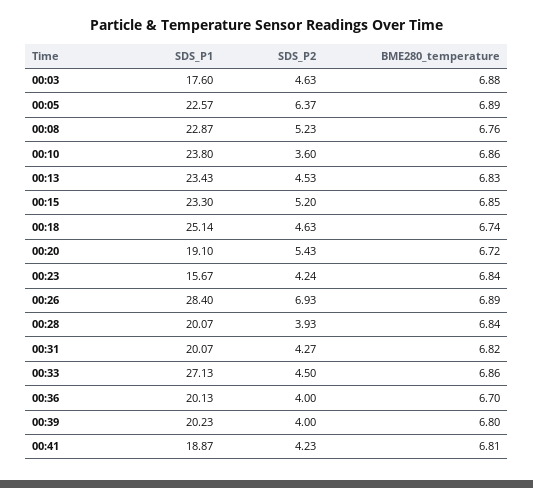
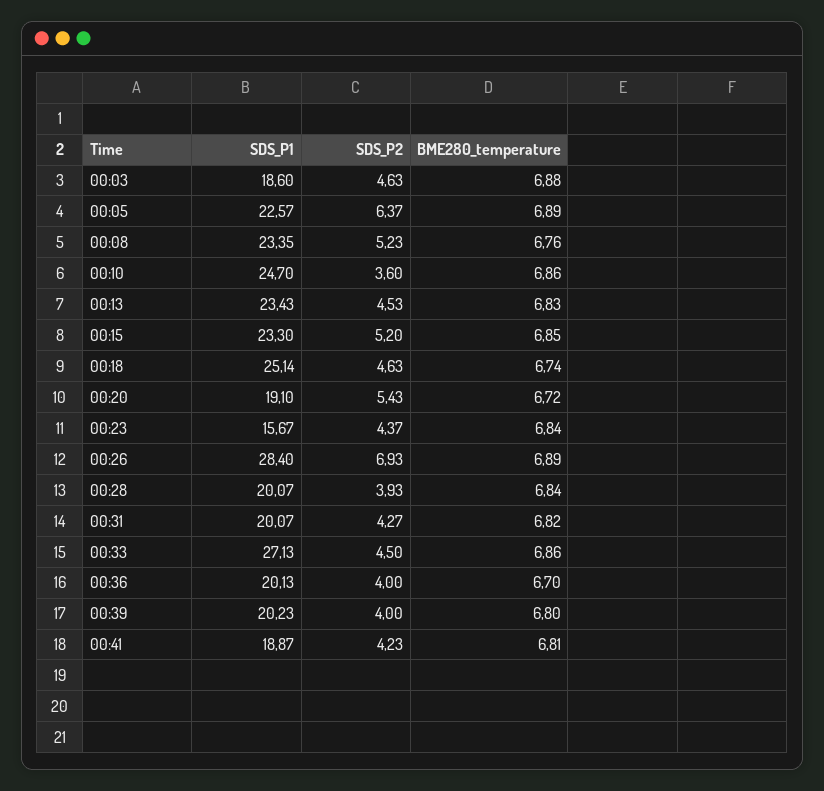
  {
    "SDS_P1": {
-     "00:03": 17.6,
+     "00:03": 18.6,
      "00:05": 22.57,
-     "00:08": 22.87,
+     "00:08": 23.35,
-     "00:10": 23.8,
+     "00:10": 24.7,
      "00:13": 23.43,
      "00:15": 23.3,
      "00:18": 25.14,
      "00:20": 19.1,
      "00:23": 15.67,
      "00:26": 28.4,
      "00:28": 20.07,
      "00:31": 20.07,
      "00:33": 27.13,
      "00:36": 20.13,
      "00:39": 20.23,
      "00:41": 18.87
    },
    "SDS_P2": {
      "00:03": 4.63,
      "00:05": 6.37,
      "00:08": 5.23,
      "00:10": 3.6,
      "00:13": 4.53,
      "00:15": 5.2,
      "00:18": 4.63,
      "00:20": 5.43,
-     "00:23": 4.24,
+     "00:23": 4.37,
      "00:26": 6.93,
      "00:28": 3.93,
      "00:31": 4.27,
      "00:33": 4.5,
      "00:36": 4,
      "00:39": 4,
      "00:41": 4.23
    },
    "BME280_temperature": {
      "00:03": 6.88,
      "00:05": 6.89,
      "00:08": 6.76,
      "00:10": 6.86,
      "00:13": 6.83,
      "00:15": 6.85,
      "00:18": 6.74,
      "00:20": 6.72,
      "00:23": 6.84,
      "00:26": 6.89,
      "00:28": 6.84,
      "00:31": 6.82,
      "00:33": 6.86,
      "00:36": 6.7,
      "00:39": 6.8,
      "00:41": 6.81
    }
  }

